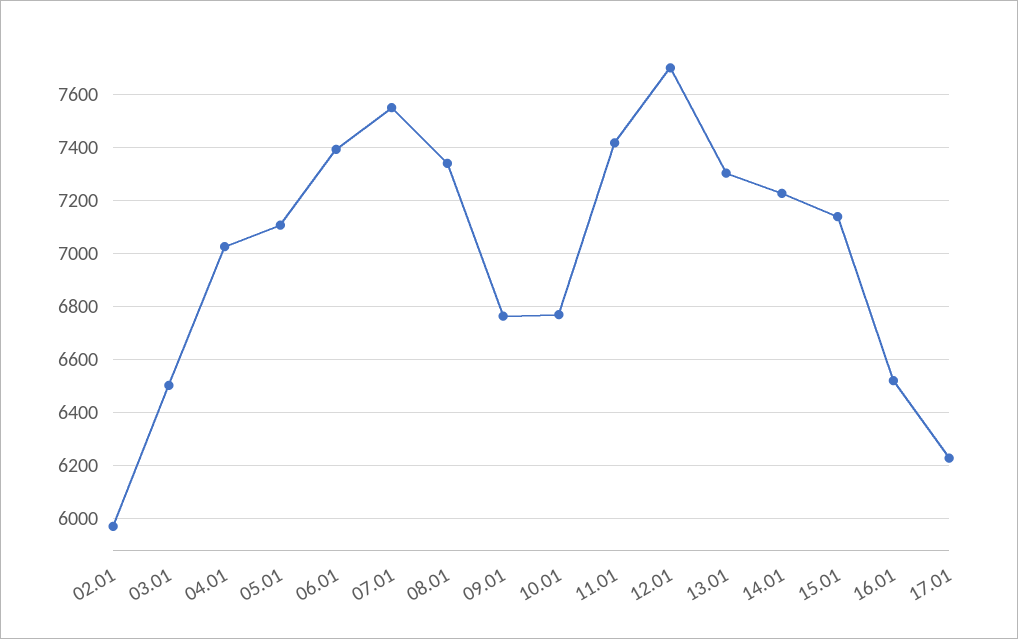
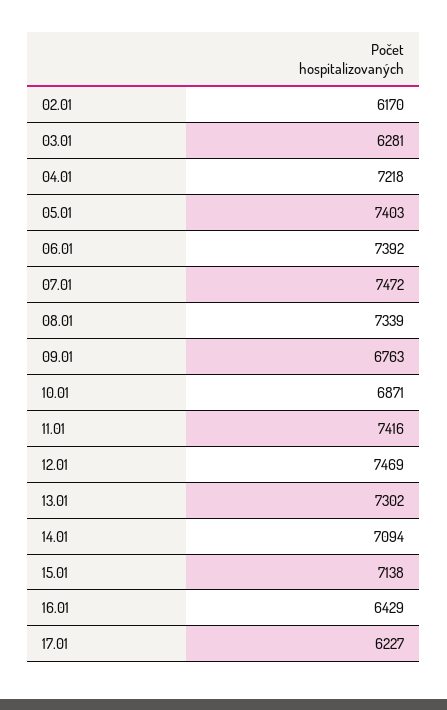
  {
-   "02.01": 5975,
+   "02.01": 6170,
-   "03.01": 6500,
+   "03.01": 6281,
-   "04.01": 7025,
+   "04.01": 7218,
-   "05.01": 7100,
+   "05.01": 7403,
    "06.01": 7392,
-   "07.01": 7550,
+   "07.01": 7472,
    "08.01": 7339,
    "09.01": 6763,
-   "10.01": 6775,
+   "10.01": 6871,
    "11.01": 7416,
-   "12.01": 7700,
+   "12.01": 7469,
    "13.01": 7302,
-   "14.01": 7225,
+   "14.01": 7094,
    "15.01": 7138,
-   "16.01": 6525,
+   "16.01": 6429,
    "17.01": 6227
  }

